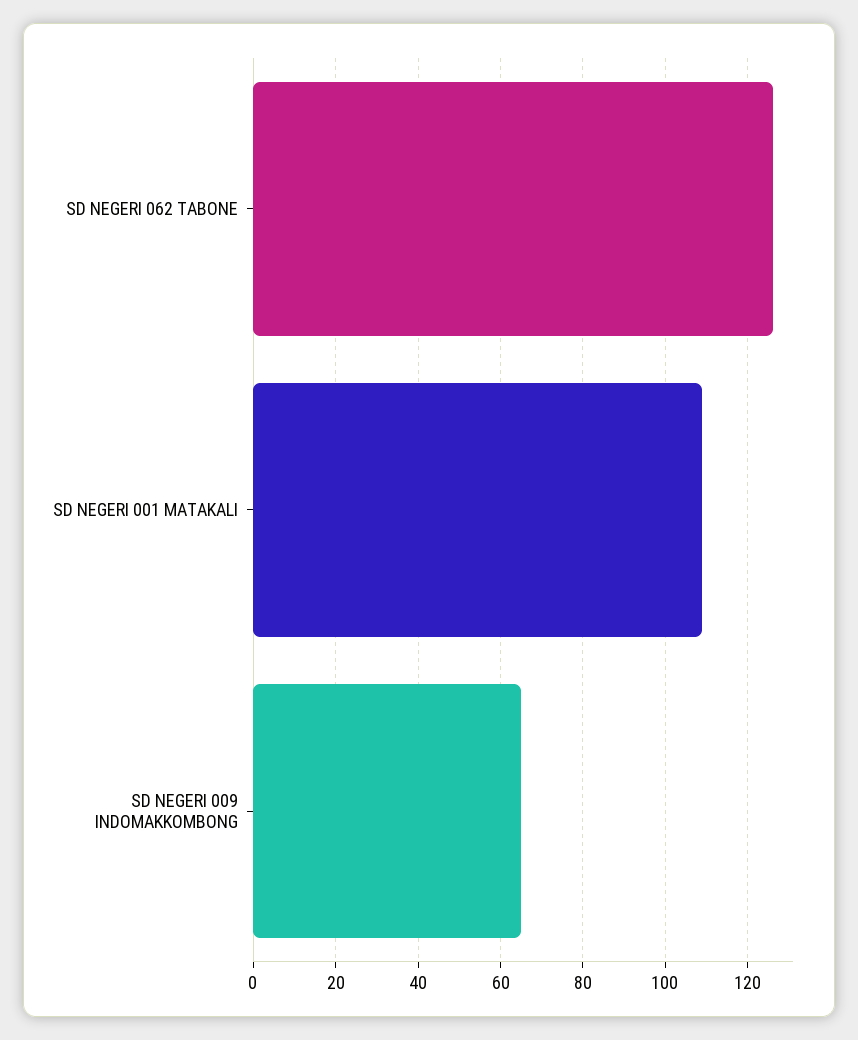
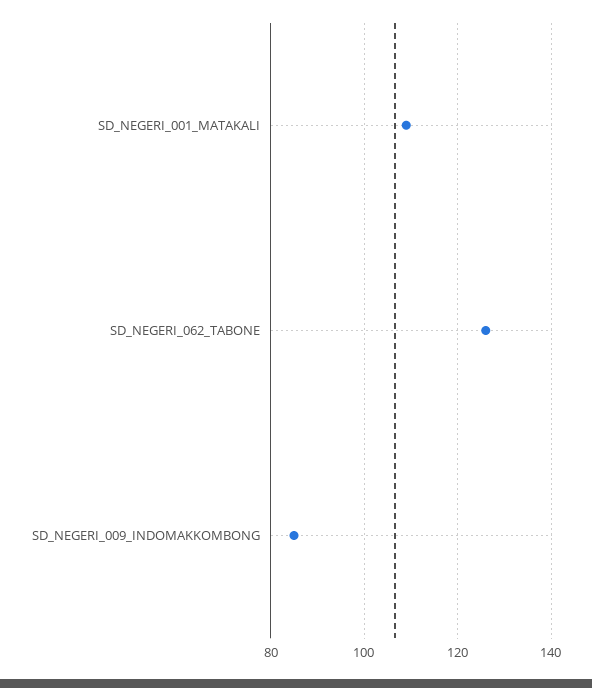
  {
    "SD NEGERI 062 TABONE": 125,
    "SD NEGERI 001 MATAKALI": 110,
-   "SD NEGERI 009 INDOMAKKOMBONG": 65
+   "SD NEGERI 009 INDOMAKKOMBONG": 85
  }

